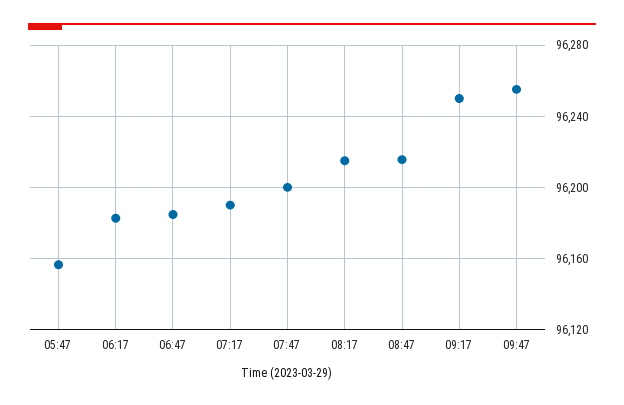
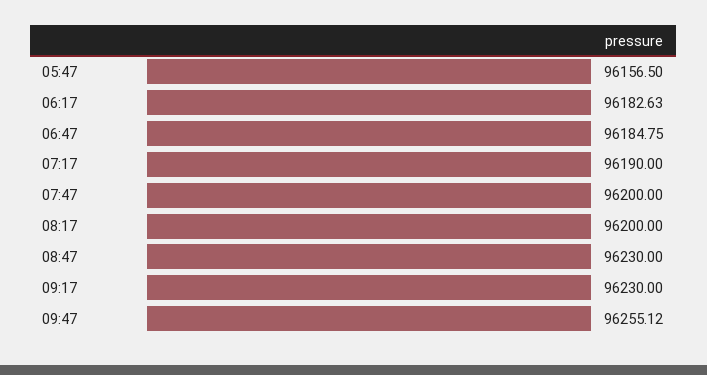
  {
    "05:47": 96156.5,
    "06:17": 96182.63,
    "06:47": 96184.75,
    "07:17": 96190,
    "07:47": 96200,
-   "08:17": 96215,
+   "08:17": 96200,
-   "08:47": 96215,
+   "08:47": 96230,
-   "09:17": 96250,
+   "09:17": 96230,
    "09:47": 96255.12
  }

